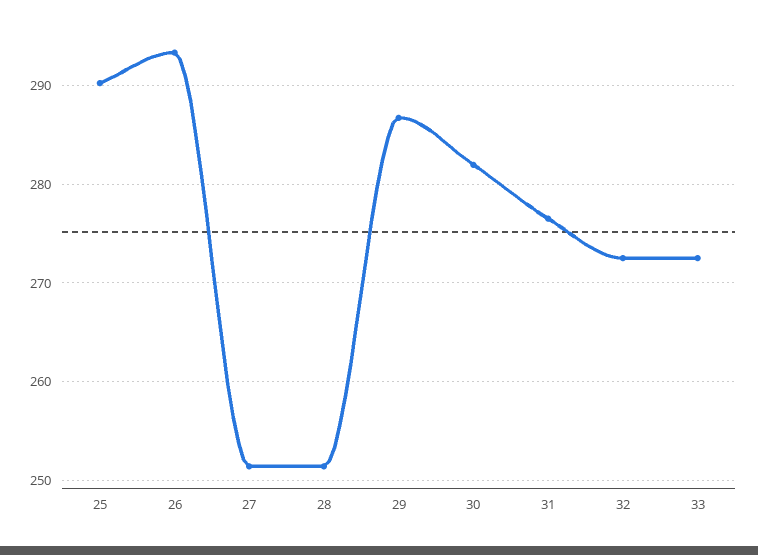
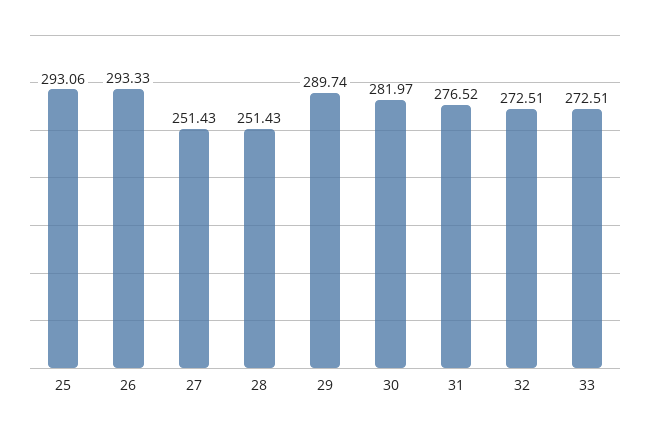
  {
-   "25": 290,
+   "25": 293.06,
    "26": 293.33,
    "27": 251.43,
    "28": 251.43,
-   "29": 287,
+   "29": 289.74,
    "30": 281.97,
    "31": 276.52,
    "32": 272.51,
    "33": 272.51
  }

